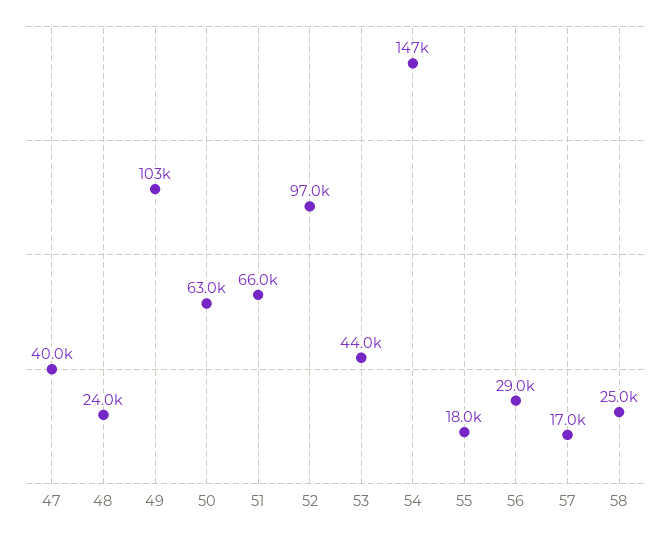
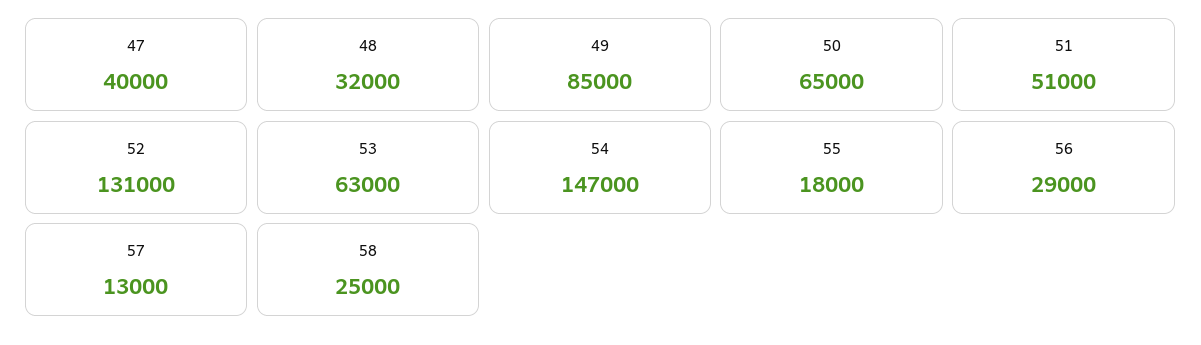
  {
    "47": 40000,
-   "48": 24000,
+   "48": 32000,
-   "49": 103000,
+   "49": 85000,
-   "50": 63000,
+   "50": 65000,
-   "51": 66000,
+   "51": 51000,
-   "52": 97000,
+   "52": 131000,
-   "53": 44000,
+   "53": 63000,
    "54": 147000,
    "55": 18000,
    "56": 29000,
-   "57": 17000,
+   "57": 13000,
    "58": 25000
  }

